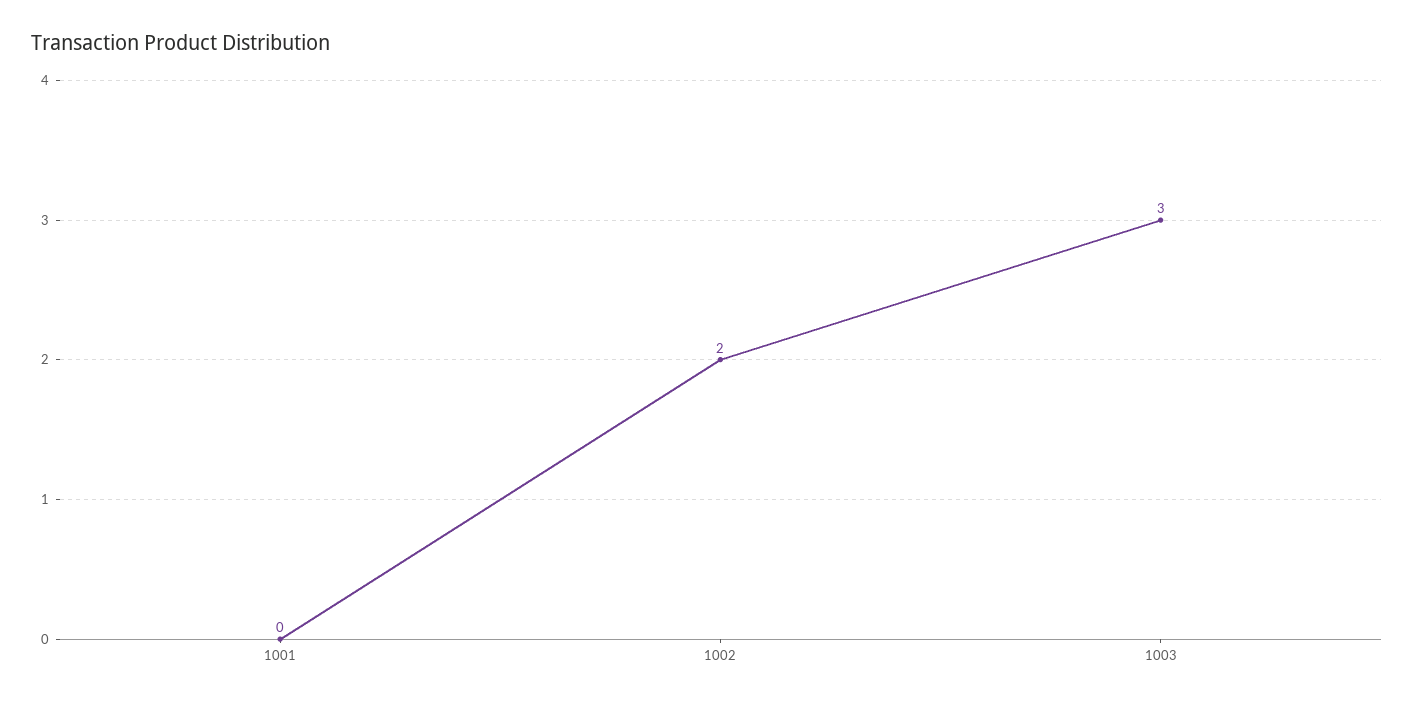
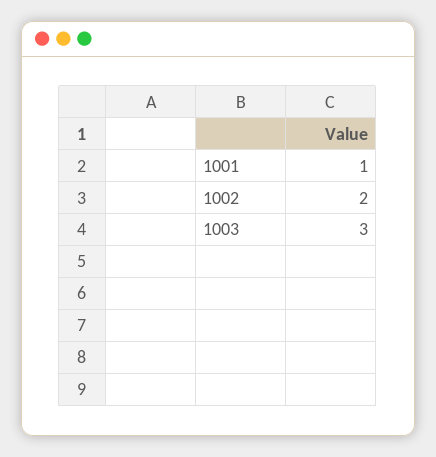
  {
-   "1001": 0,
+   "1001": 1,
    "1002": 2,
    "1003": 3
  }

